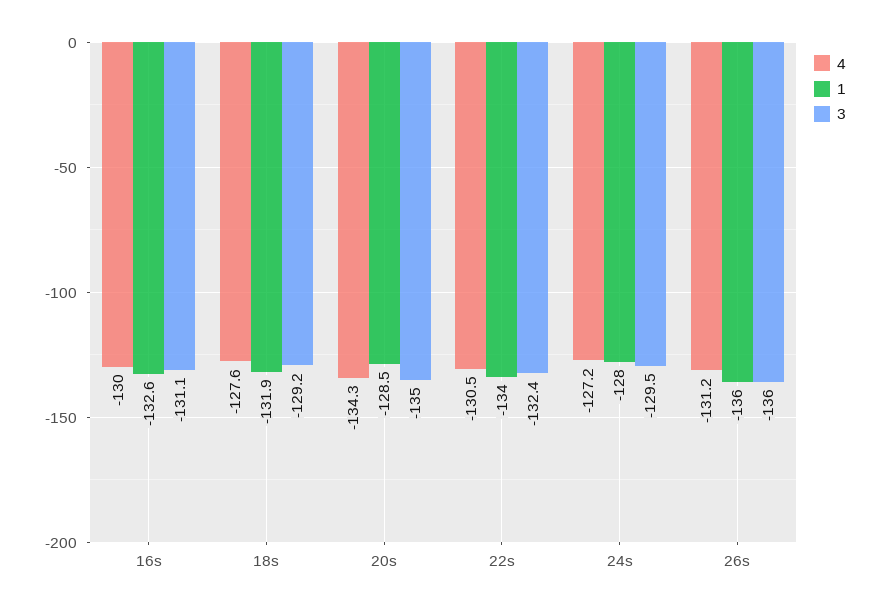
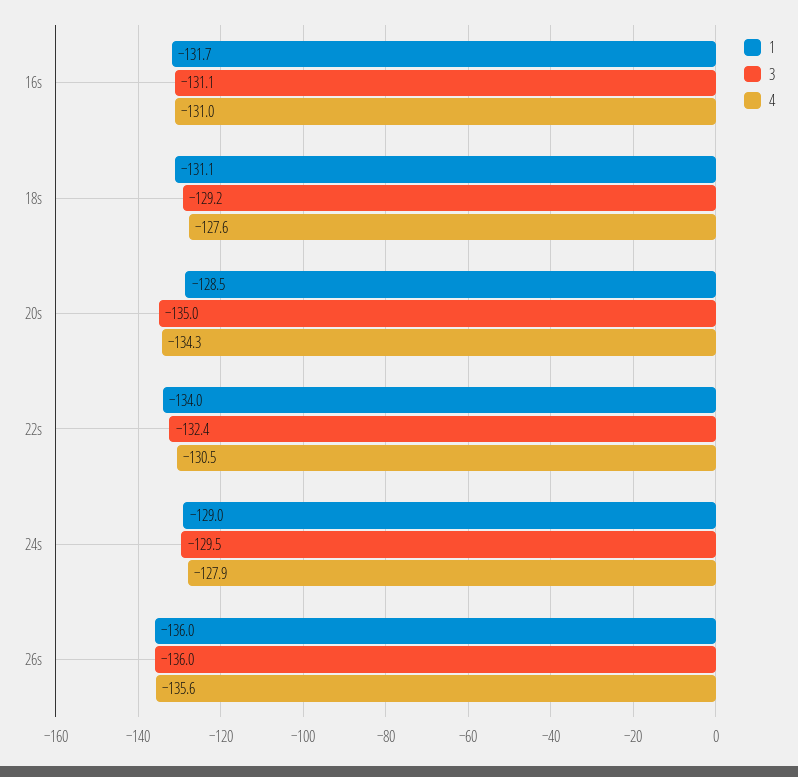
  {
    "4": {
-     "16s": -130,
+     "16s": -131,
      "18s": -127.6,
      "20s": -134.3,
      "22s": -130.5,
-     "24s": -127.2,
+     "24s": -127.9,
-     "26s": -131.2
+     "26s": -135.6
    },
    "1": {
-     "16s": -132.6,
+     "16s": -131.7,
-     "18s": -131.9,
+     "18s": -131.1,
      "20s": -128.5,
      "22s": -134,
-     "24s": -128,
+     "24s": -129,
      "26s": -136
    },
    "3": {
      "16s": -131.1,
      "18s": -129.2,
      "20s": -135,
      "22s": -132.4,
      "24s": -129.5,
      "26s": -136
    }
  }

